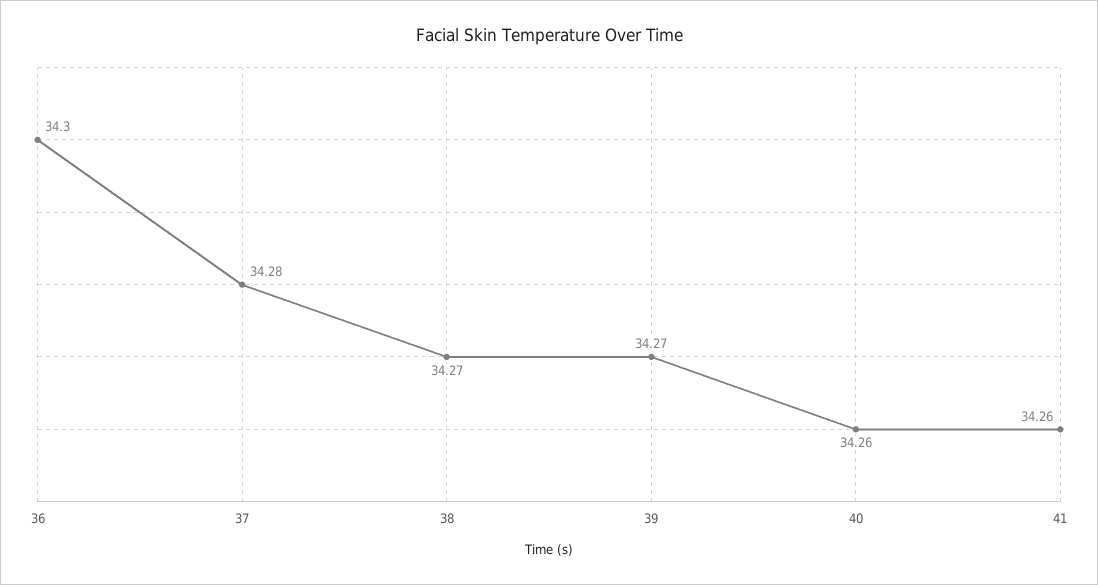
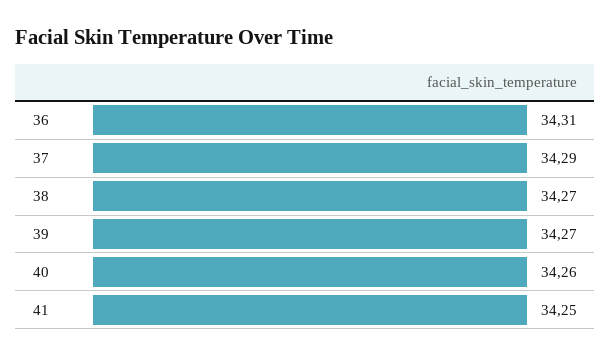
  {
-   "36": 34.3,
+   "36": 34.31,
-   "37": 34.28,
+   "37": 34.29,
    "38": 34.27,
    "39": 34.27,
    "40": 34.26,
-   "41": 34.26
+   "41": 34.25
  }

